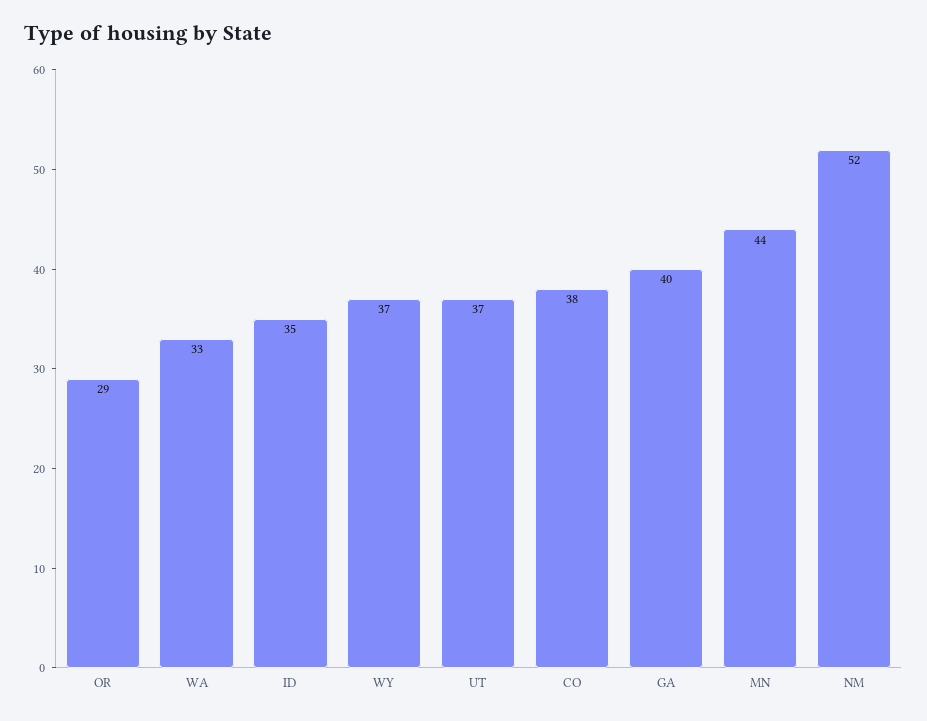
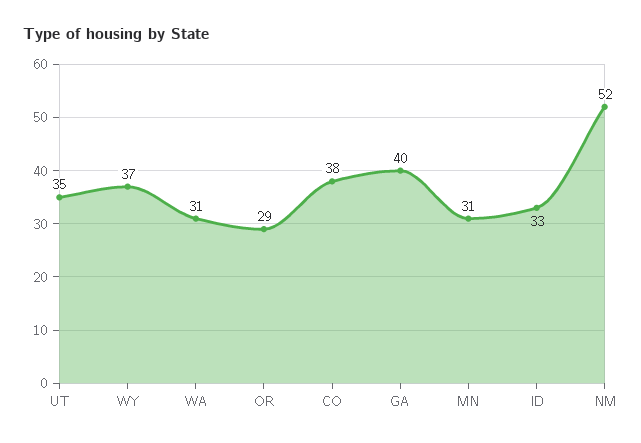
  {
    "OR": 29,
-   "WA": 33,
+   "WA": 31,
-   "ID": 35,
+   "ID": 33,
    "WY": 37,
-   "UT": 37,
+   "UT": 35,
    "CO": 38,
    "GA": 40,
-   "MN": 44,
+   "MN": 31,
    "NM": 52
  }

